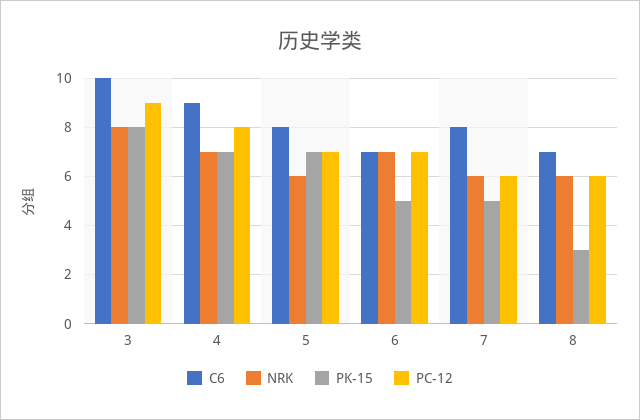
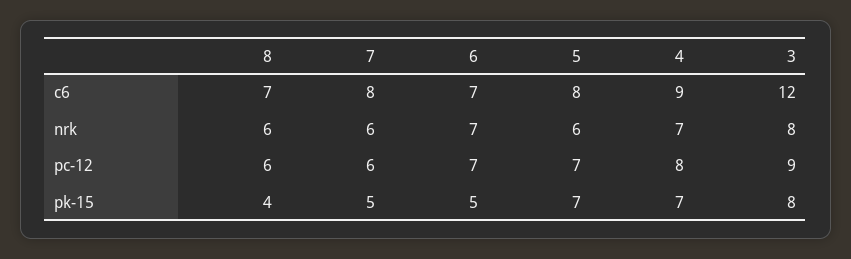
  {
    "C6": {
-     "3": 10,
+     "3": 12,
      "4": 9,
      "5": 8,
      "6": 7,
      "7": 8,
      "8": 7
    },
    "NRK": {
      "3": 8,
      "4": 7,
      "5": 6,
      "6": 7,
      "7": 6,
      "8": 6
    },
    "PK-15": {
      "3": 8,
      "4": 7,
      "5": 7,
      "6": 5,
      "7": 5,
-     "8": 3
+     "8": 4
    },
    "PC-12": {
      "3": 9,
      "4": 8,
      "5": 7,
      "6": 7,
      "7": 6,
      "8": 6
    }
  }

